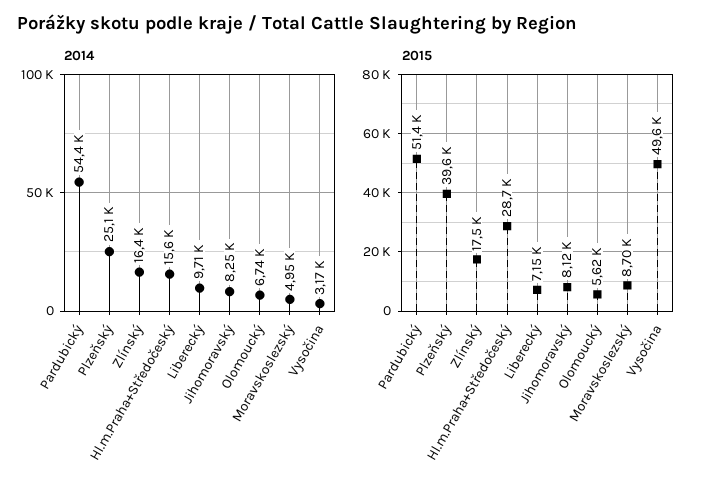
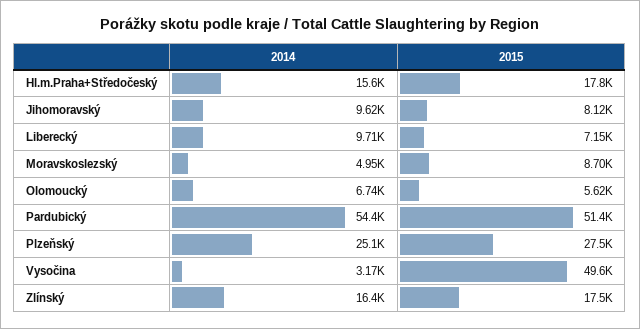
  {
    "2014": {
      "Pardubický": 54400,
      "Plzeňský": 25100,
      "Zlínský": 16400,
      "Hl.m.Praha+Středočeský": 15600,
      "Liberecký": 9710,
-     "Jihomoravský": 8250,
+     "Jihomoravský": 9620,
      "Olomoucký": 6740,
      "Moravskoslezský": 4950,
      "Vysočina": 3170
    },
    "2015": {
      "Pardubický": 51400,
-     "Plzeňský": 39600,
+     "Plzeňský": 27500,
      "Zlínský": 17500,
-     "Hl.m.Praha+Středočeský": 28700,
+     "Hl.m.Praha+Středočeský": 17800,
      "Liberecký": 7150,
      "Jihomoravský": 8120,
      "Olomoucký": 5620,
      "Moravskoslezský": 8700,
      "Vysočina": 49600
    }
  }

